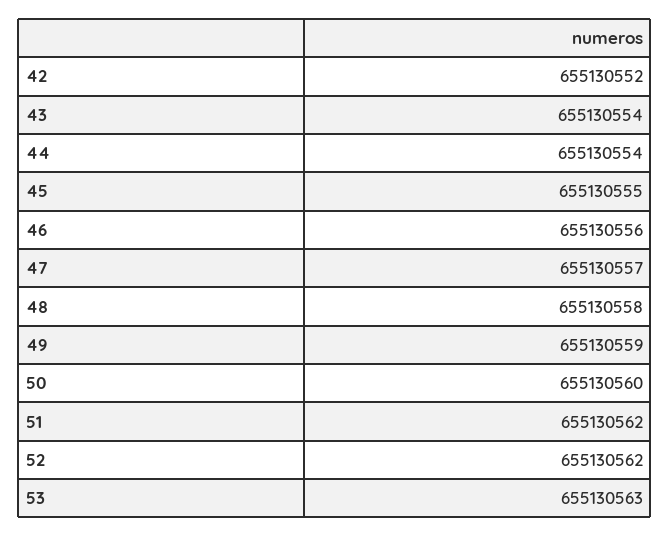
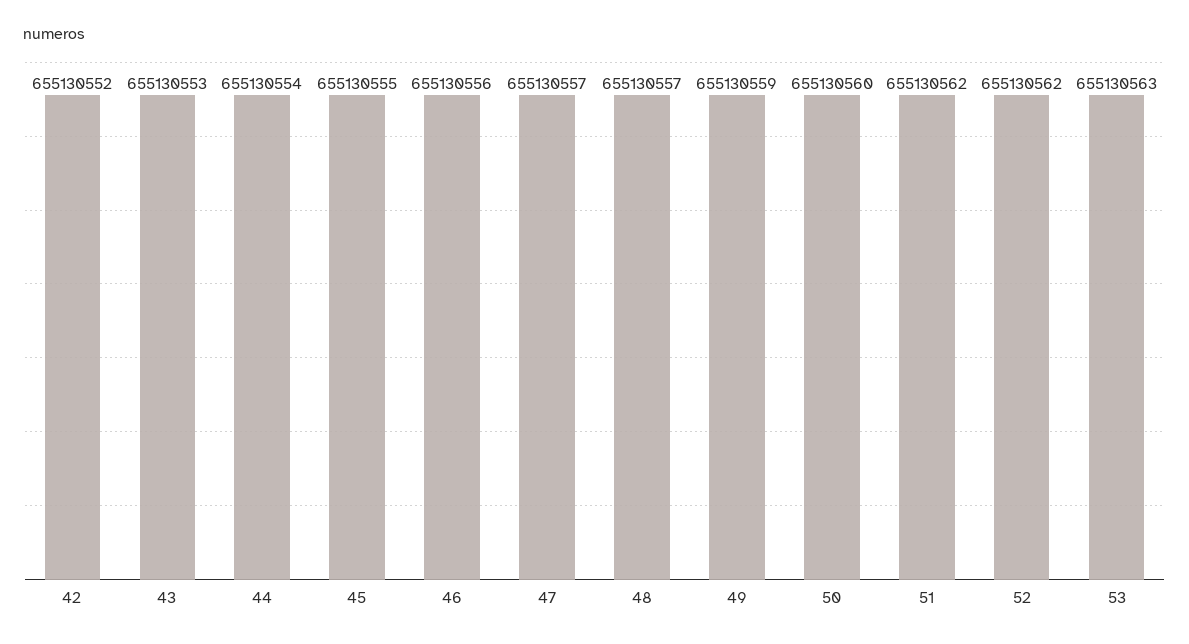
  {
    "42": 655130552,
-   "43": 655130554,
+   "43": 655130553,
    "44": 655130554,
    "45": 655130555,
    "46": 655130556,
    "47": 655130557,
-   "48": 655130558,
+   "48": 655130557,
    "49": 655130559,
    "50": 655130560,
    "51": 655130562,
    "52": 655130562,
    "53": 655130563
  }

